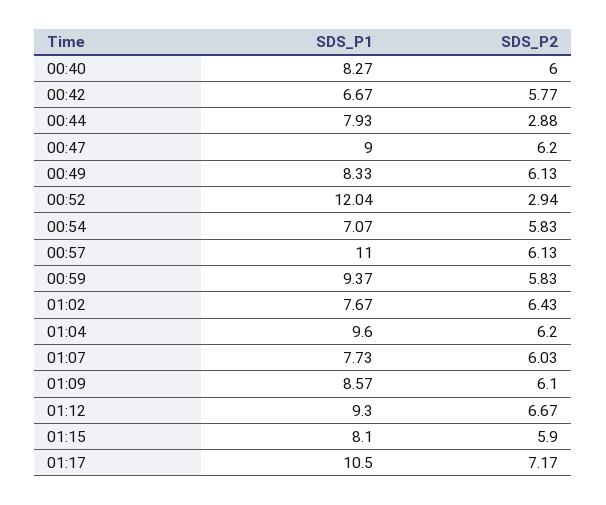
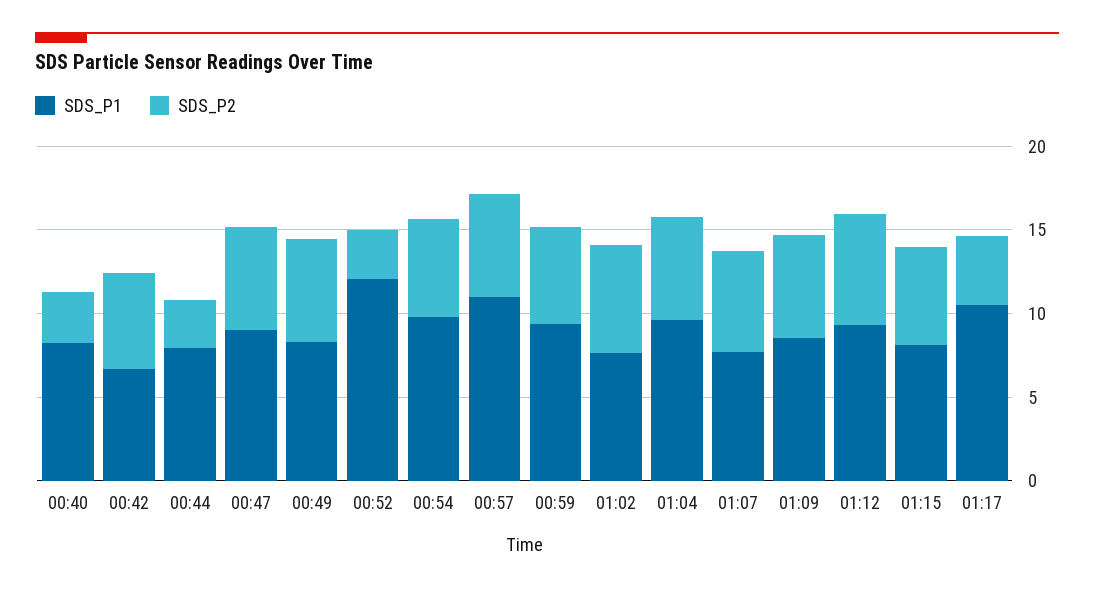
  {
    "SDS_P1": {
      "00:40": 8.27,
      "00:42": 6.67,
      "00:44": 7.93,
      "00:47": 9,
      "00:49": 8.33,
      "00:52": 12.04,
-     "00:54": 7.07,
+     "00:54": 10,
      "00:57": 11,
      "00:59": 9.37,
      "01:02": 7.67,
      "01:04": 9.6,
      "01:07": 7.73,
      "01:09": 8.57,
      "01:12": 9.3,
      "01:15": 8.1,
      "01:17": 10.5
    },
    "SDS_P2": {
-     "00:40": 6,
+     "00:40": 3,
      "00:42": 5.77,
      "00:44": 2.88,
      "00:47": 6.2,
      "00:49": 6.13,
      "00:52": 2.94,
      "00:54": 5.83,
      "00:57": 6.13,
      "00:59": 5.83,
      "01:02": 6.43,
      "01:04": 6.2,
      "01:07": 6.03,
      "01:09": 6.1,
      "01:12": 6.67,
      "01:15": 5.9,
-     "01:17": 7.17
+     "01:17": 4
    }
  }

